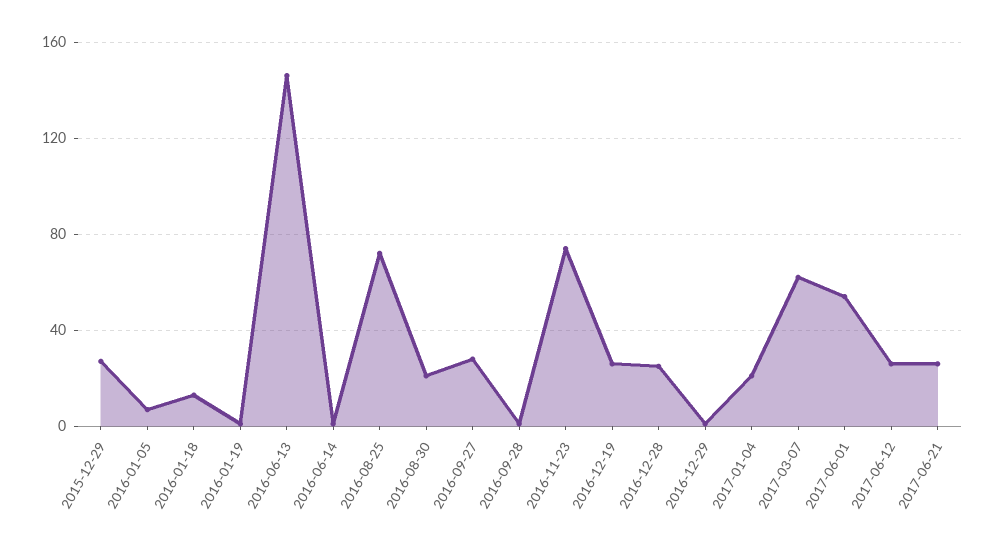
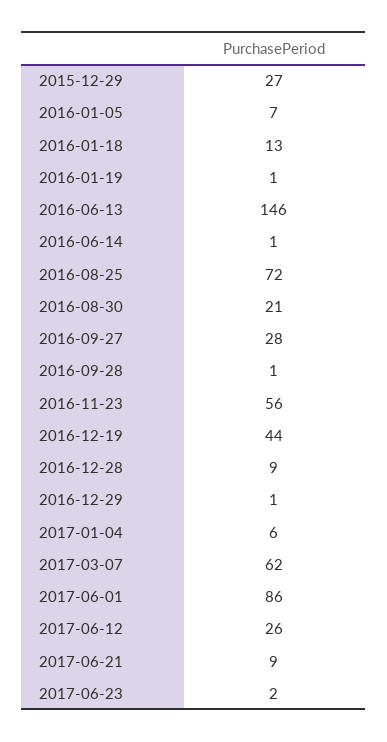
  {
    "2015-12-29": 27,
    "2016-01-05": 7,
    "2016-01-18": 13,
    "2016-01-19": 1,
    "2016-06-13": 146,
    "2016-06-14": 1,
    "2016-08-25": 72,
    "2016-08-30": 21,
    "2016-09-27": 28,
    "2016-09-28": 1,
-   "2016-11-23": 75,
+   "2016-11-23": 56,
-   "2016-12-19": 25,
+   "2016-12-19": 44,
-   "2016-12-28": 25,
+   "2016-12-28": 9,
    "2016-12-29": 1,
-   "2017-01-04": 20,
+   "2017-01-04": 6,
    "2017-03-07": 62,
-   "2017-06-01": 55,
+   "2017-06-01": 86,
    "2017-06-12": 26,
-   "2017-06-21": 25
+   "2017-06-21": 9,
+   "2017-06-23": 2
  }

